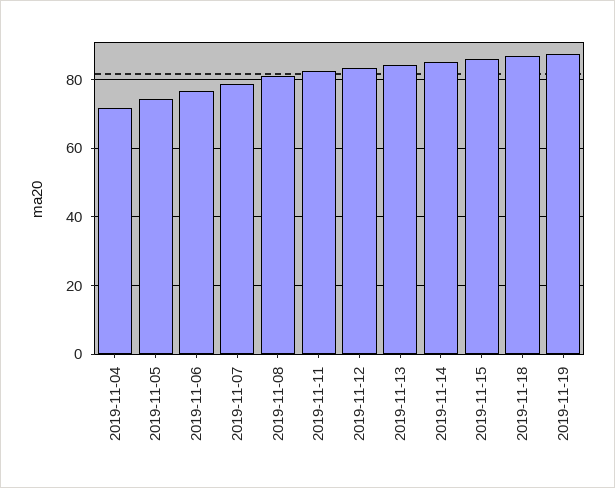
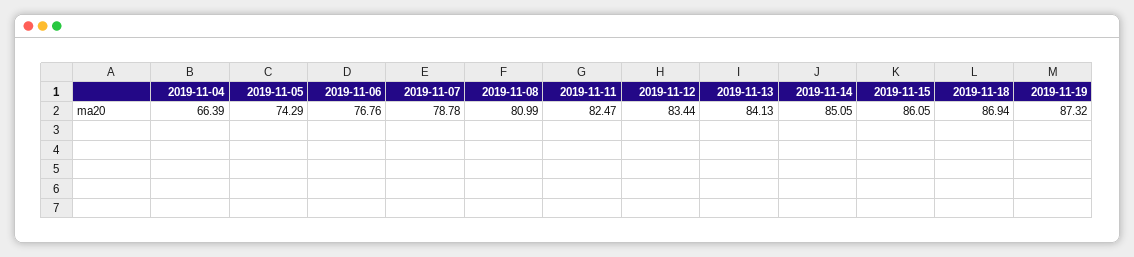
  {
-   "2019-11-04": 72,
+   "2019-11-04": 66.39,
    "2019-11-05": 74.29,
    "2019-11-06": 76.76,
    "2019-11-07": 78.78,
    "2019-11-08": 80.99,
    "2019-11-11": 82.47,
    "2019-11-12": 83.44,
    "2019-11-13": 84.13,
    "2019-11-14": 85.05,
    "2019-11-15": 86.05,
    "2019-11-18": 86.94,
    "2019-11-19": 87.32
  }

